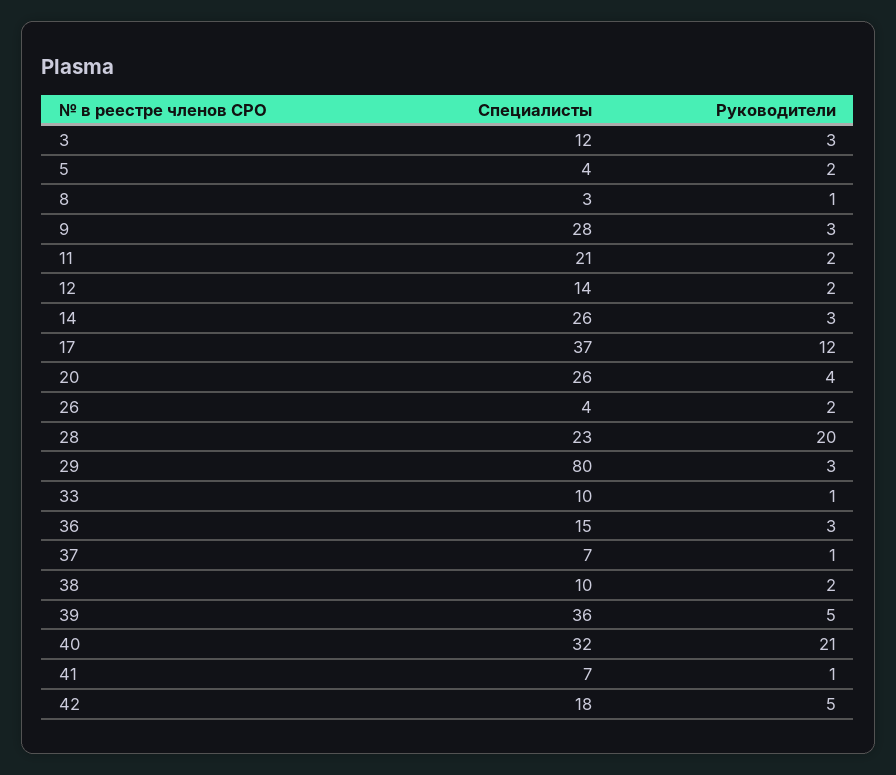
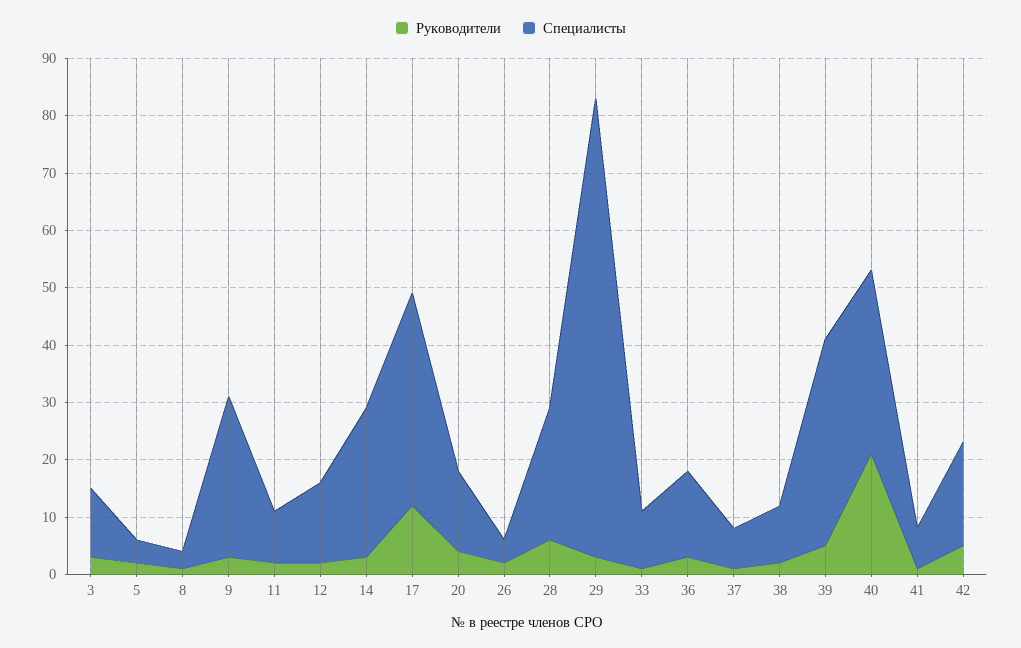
  {
    "Специалисты": {
      "3": 12,
      "5": 4,
      "8": 3,
      "9": 28,
-     "11": 21,
+     "11": 10,
      "12": 14,
      "14": 26,
      "17": 37,
-     "20": 26,
+     "20": 15,
      "26": 4,
      "28": 23,
      "29": 80,
      "33": 10,
      "36": 15,
      "37": 7,
      "38": 10,
      "39": 36,
      "40": 32,
      "41": 7,
      "42": 18
    },
    "Руководители": {
      "3": 3,
      "5": 2,
      "8": 1,
      "9": 3,
      "11": 2,
      "12": 2,
      "14": 3,
      "17": 12,
      "20": 4,
      "26": 2,
-     "28": 20,
+     "28": 5,
      "29": 3,
      "33": 1,
      "36": 3,
      "37": 1,
      "38": 2,
      "39": 5,
      "40": 21,
      "41": 1,
      "42": 5
    }
  }

